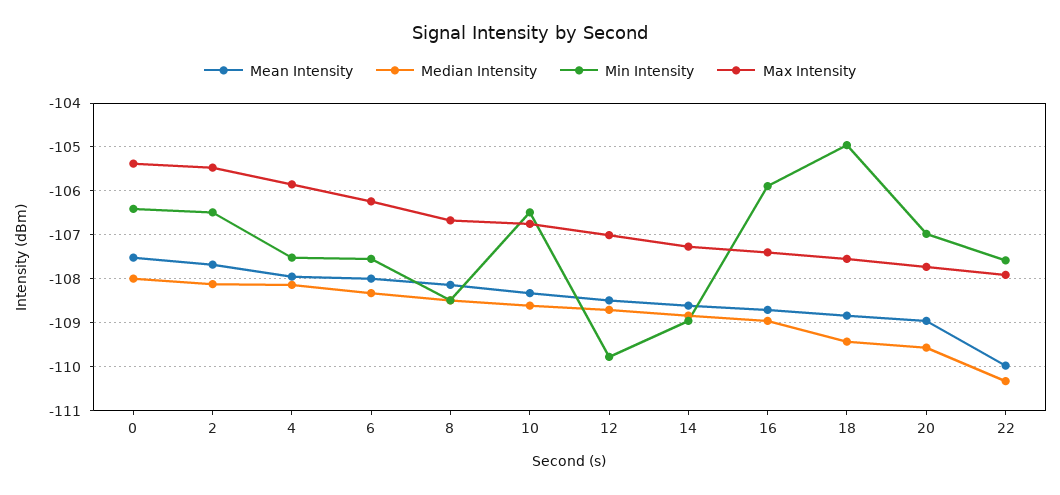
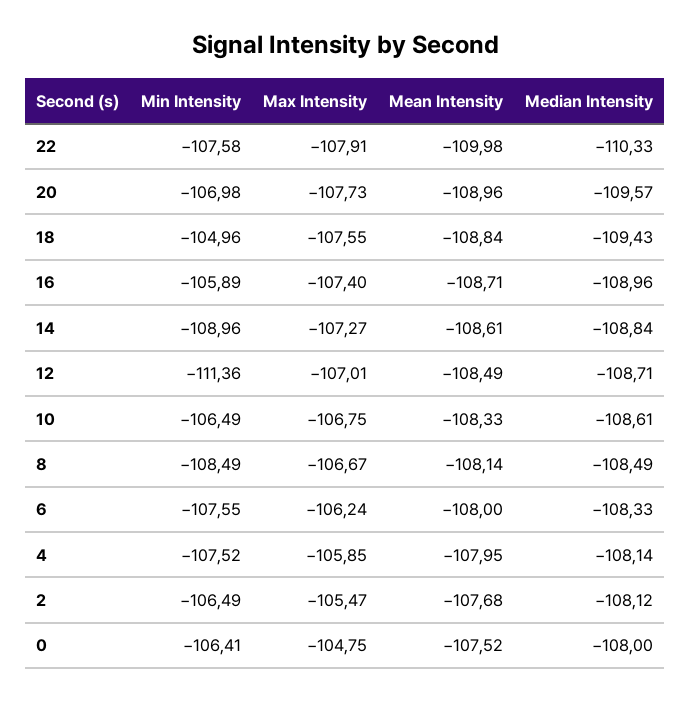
  {
    "Mean Intensity": {
      "0": -107.52,
      "2": -107.68,
      "4": -107.95,
      "6": -108,
      "8": -108.14,
      "10": -108.33,
      "12": -108.49,
      "14": -108.61,
      "16": -108.71,
      "18": -108.84,
      "20": -108.96,
      "22": -109.98
    },
    "Median Intensity": {
      "0": -108,
      "2": -108.12,
      "4": -108.14,
      "6": -108.33,
      "8": -108.49,
      "10": -108.61,
      "12": -108.71,
      "14": -108.84,
      "16": -108.96,
      "18": -109.43,
      "20": -109.57,
      "22": -110.33
    },
    "Min Intensity": {
      "0": -106.41,
      "2": -106.49,
      "4": -107.52,
      "6": -107.55,
      "8": -108.49,
      "10": -106.49,
-     "12": -109.8,
+     "12": -111.36,
      "14": -108.96,
      "16": -105.89,
      "18": -104.96,
      "20": -106.98,
      "22": -107.58
    },
    "Max Intensity": {
-     "0": -105.4,
+     "0": -104.75,
      "2": -105.47,
      "4": -105.85,
      "6": -106.24,
      "8": -106.67,
      "10": -106.75,
      "12": -107.01,
      "14": -107.27,
      "16": -107.4,
      "18": -107.55,
      "20": -107.73,
      "22": -107.91
    }
  }

